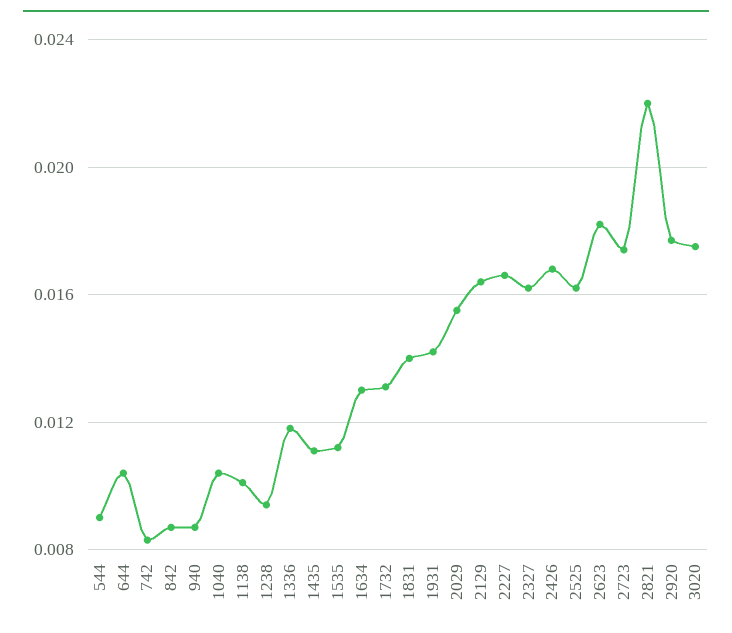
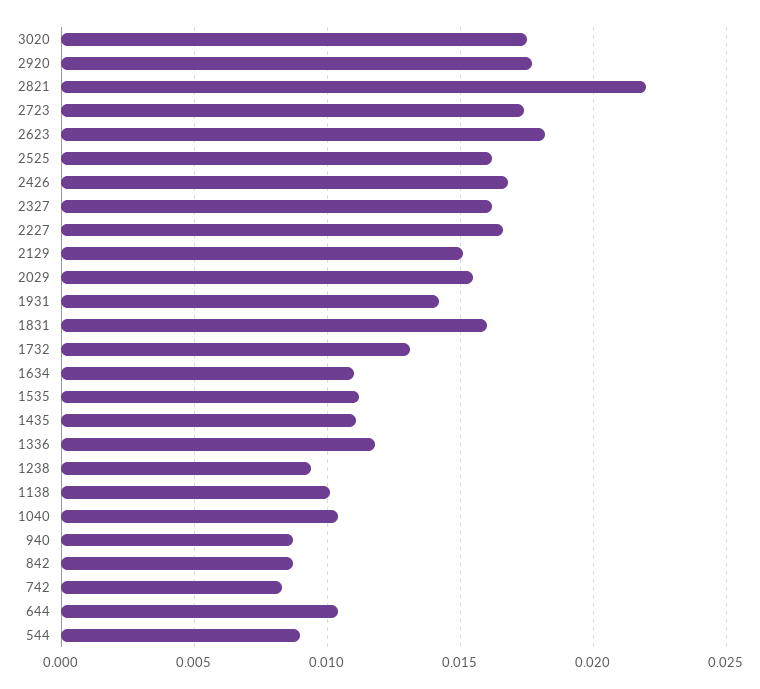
  {
    "544": 0.009,
    "644": 0.0105,
    "742": 0.0085,
    "842": 0.0085,
    "940": 0.0085,
    "1040": 0.0105,
    "1138": 0.01,
    "1238": 0.0095,
    "1336": 0.012,
    "1435": 0.011,
    "1535": 0.011,
-   "1634": 0.013,
+   "1634": 0.011,
    "1732": 0.013,
-   "1831": 0.014,
+   "1831": 0.016,
    "1931": 0.014,
    "2029": 0.0155,
-   "2129": 0.0165,
+   "2129": 0.015,
    "2227": 0.0165,
    "2327": 0.016,
    "2426": 0.017,
    "2525": 0.016,
    "2623": 0.018,
    "2723": 0.0175,
    "2821": 0.022,
    "2920": 0.0175,
    "3020": 0.0175
  }

